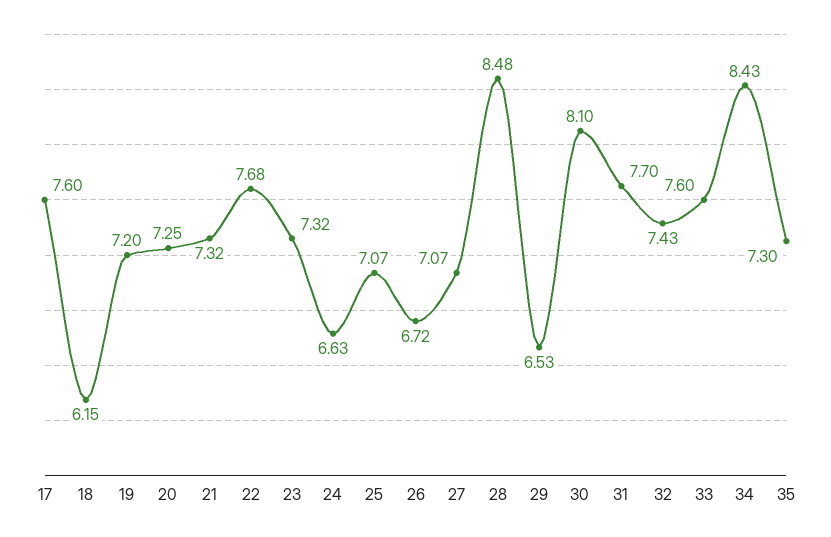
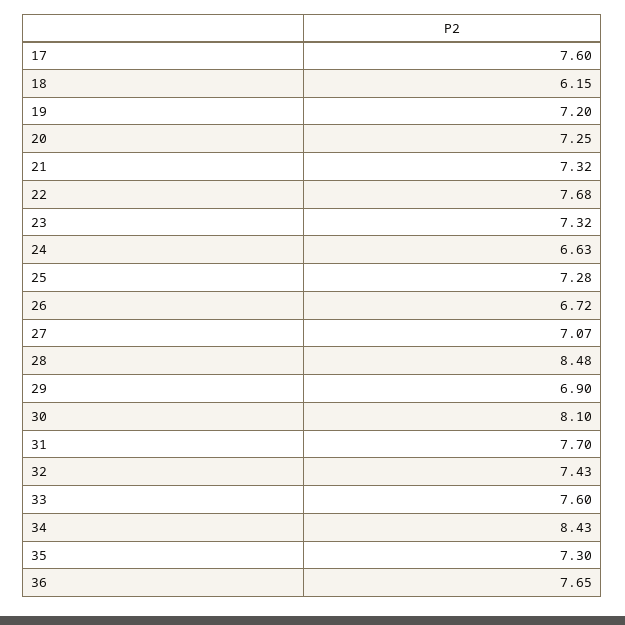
  {
    "17": 7.6,
    "18": 6.15,
    "19": 7.2,
    "20": 7.25,
    "21": 7.32,
    "22": 7.68,
    "23": 7.32,
    "24": 6.63,
-   "25": 7.07,
+   "25": 7.28,
    "26": 6.72,
    "27": 7.07,
    "28": 8.48,
-   "29": 6.53,
+   "29": 6.9,
    "30": 8.1,
    "31": 7.7,
    "32": 7.43,
    "33": 7.6,
    "34": 8.43,
-   "35": 7.3
+   "35": 7.3,
+   "36": 7.65
  }

